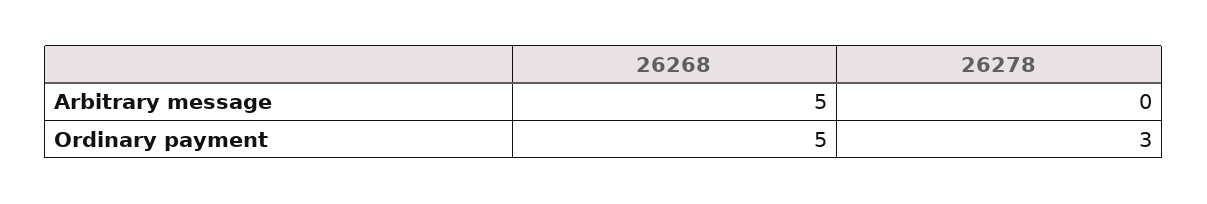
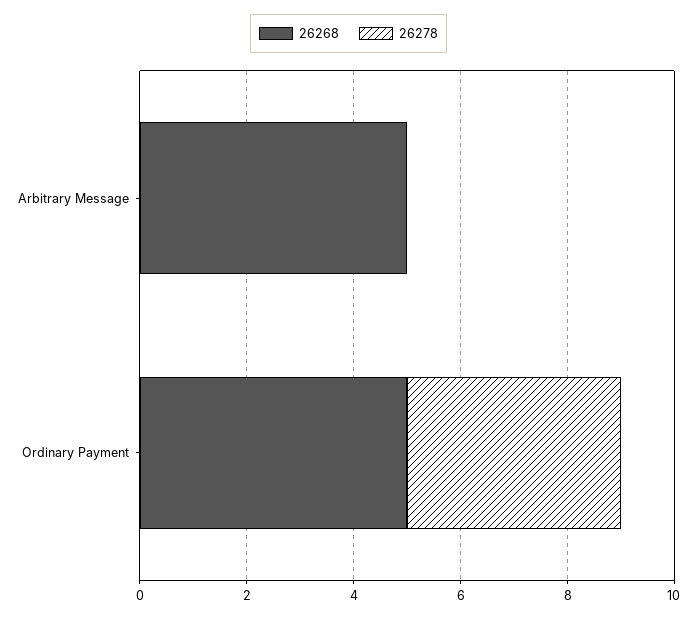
  {
    "26268": {
      "Arbitrary message": 5,
      "Ordinary payment": 5
    },
    "26278": {
      "Arbitrary message": 0,
-     "Ordinary payment": 3
+     "Ordinary payment": 4
    }
  }

